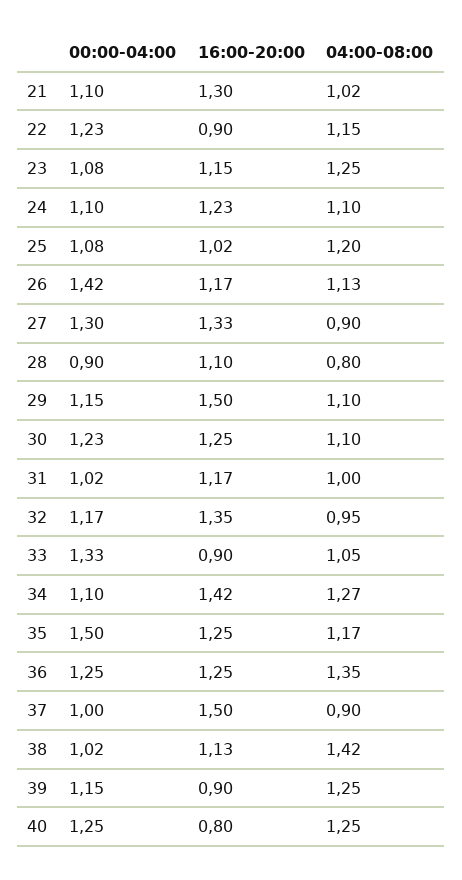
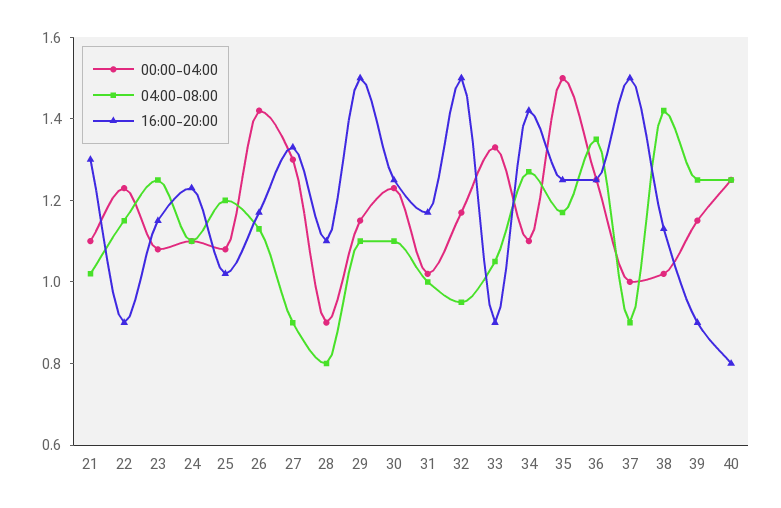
  {
    "00:00-04:00": {
      "21": 1.1,
      "22": 1.23,
      "23": 1.08,
      "24": 1.1,
      "25": 1.08,
      "26": 1.42,
      "27": 1.3,
      "28": 0.9,
      "29": 1.15,
      "30": 1.23,
      "31": 1.02,
      "32": 1.17,
      "33": 1.33,
      "34": 1.1,
      "35": 1.5,
      "36": 1.25,
      "37": 1,
      "38": 1.02,
      "39": 1.15,
      "40": 1.25
    },
    "16:00-20:00": {
      "21": 1.3,
      "22": 0.9,
      "23": 1.15,
      "24": 1.23,
      "25": 1.02,
      "26": 1.17,
      "27": 1.33,
      "28": 1.1,
      "29": 1.5,
      "30": 1.25,
      "31": 1.17,
-     "32": 1.35,
+     "32": 1.5,
      "33": 0.9,
      "34": 1.42,
      "35": 1.25,
      "36": 1.25,
      "37": 1.5,
      "38": 1.13,
      "39": 0.9,
      "40": 0.8
    },
    "04:00-08:00": {
      "21": 1.02,
      "22": 1.15,
      "23": 1.25,
      "24": 1.1,
      "25": 1.2,
      "26": 1.13,
      "27": 0.9,
      "28": 0.8,
      "29": 1.1,
      "30": 1.1,
      "31": 1,
      "32": 0.95,
      "33": 1.05,
      "34": 1.27,
      "35": 1.17,
      "36": 1.35,
      "37": 0.9,
      "38": 1.42,
      "39": 1.25,
      "40": 1.25
    }
  }

